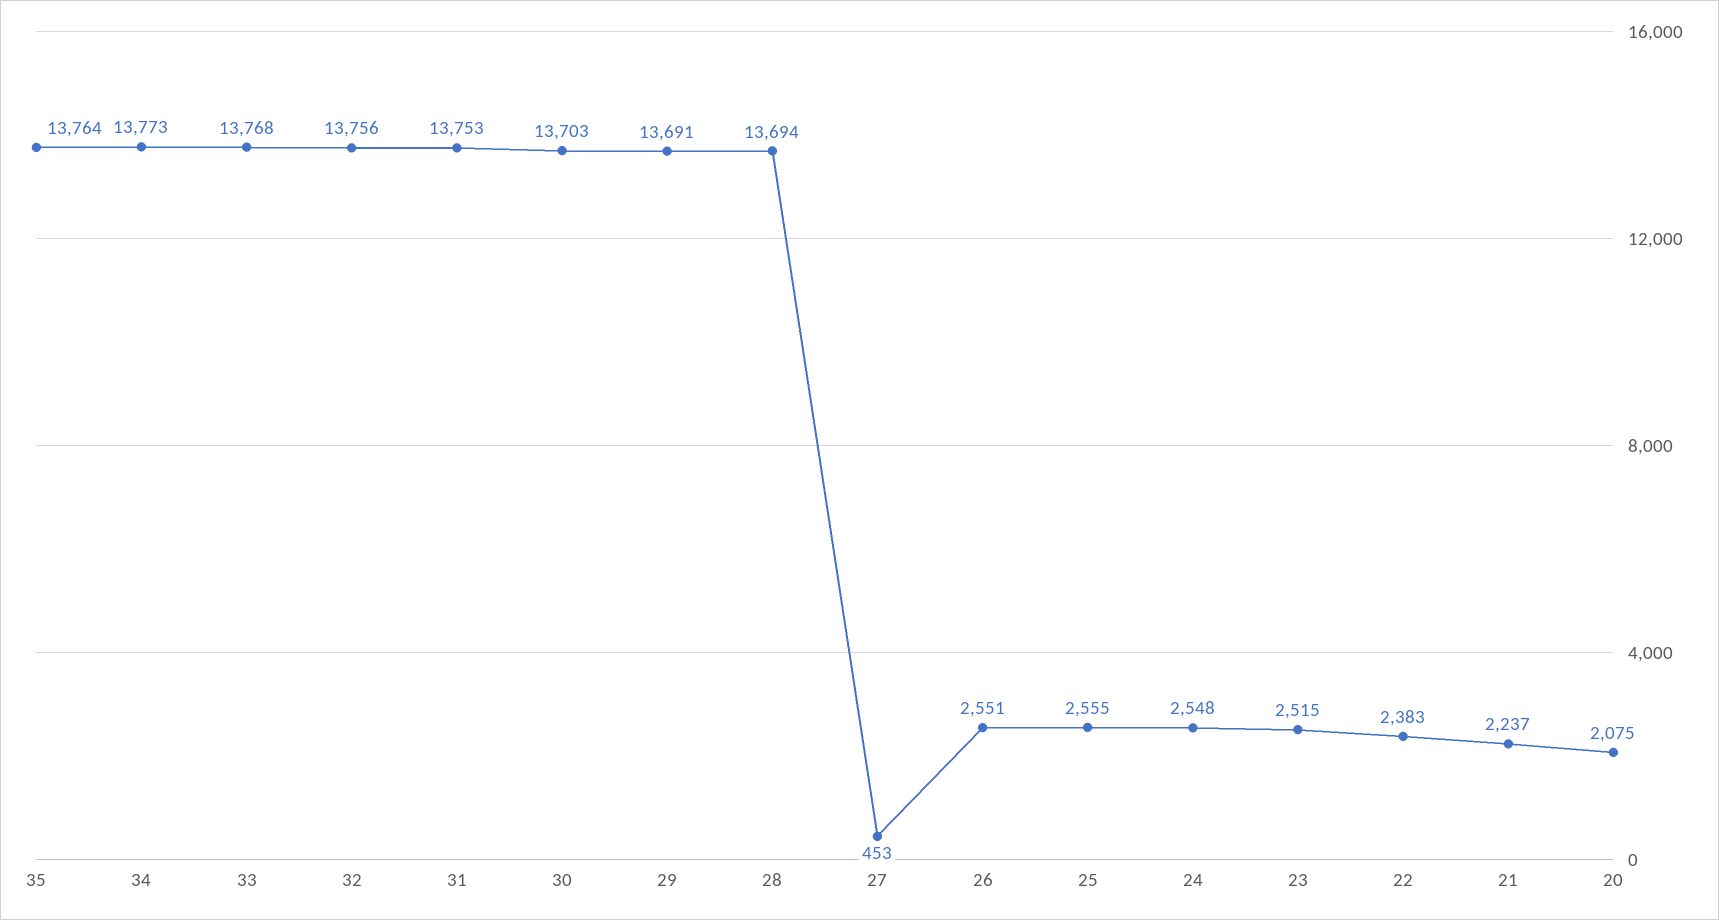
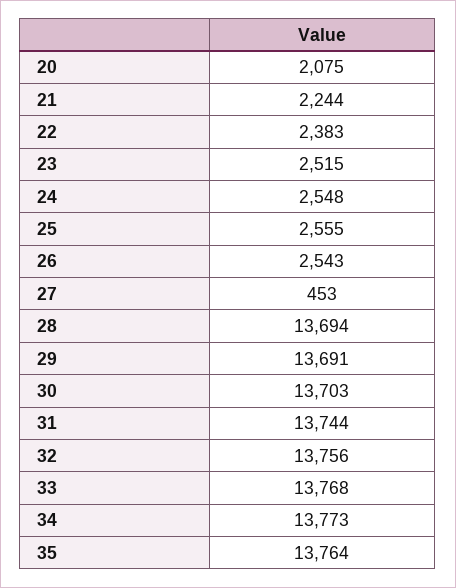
  {
    "35": 13764,
    "34": 13773,
    "33": 13768,
    "32": 13756,
-   "31": 13753,
+   "31": 13744,
    "30": 13703,
    "29": 13691,
    "28": 13694,
    "27": 453,
-   "26": 2551,
+   "26": 2543,
    "25": 2555,
    "24": 2548,
    "23": 2515,
    "22": 2383,
-   "21": 2237,
+   "21": 2244,
    "20": 2075
  }

